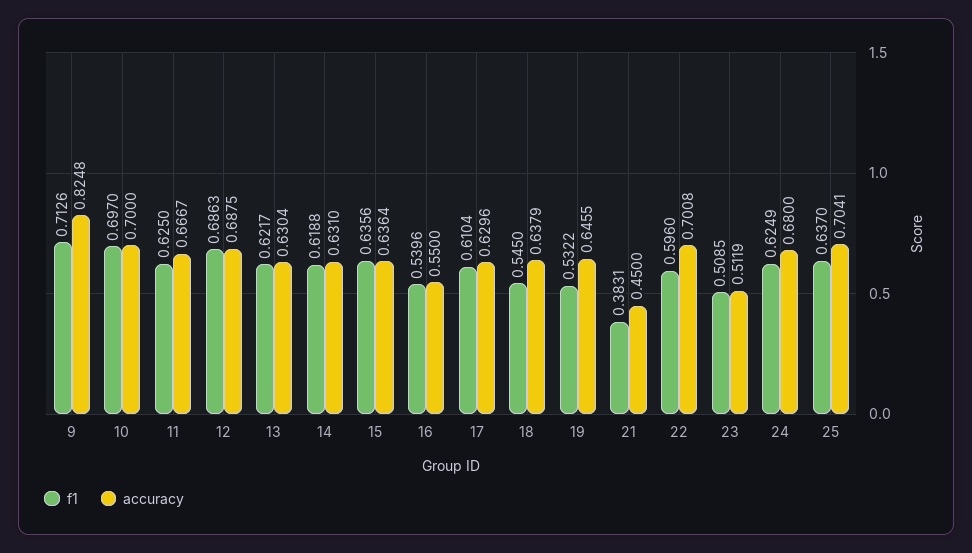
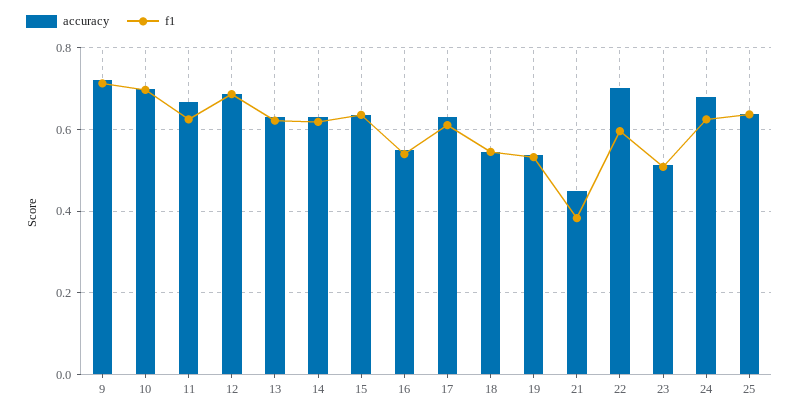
  {
    "f1": {
      "9": 0.7126,
      "10": 0.697,
      "11": 0.625,
      "12": 0.6863,
      "13": 0.6217,
      "14": 0.6188,
      "15": 0.6356,
      "16": 0.5396,
      "17": 0.6104,
      "18": 0.545,
      "19": 0.5322,
      "21": 0.3831,
      "22": 0.596,
      "23": 0.5085,
      "24": 0.6249,
      "25": 0.637
    },
    "accuracy": {
-     "9": 0.8248,
+     "9": 0.72,
      "10": 0.7,
      "11": 0.6667,
      "12": 0.6875,
      "13": 0.6304,
      "14": 0.631,
      "15": 0.6364,
      "16": 0.55,
      "17": 0.6296,
-     "18": 0.6379,
+     "18": 0.54,
-     "19": 0.6455,
+     "19": 0.54,
      "21": 0.45,
      "22": 0.7008,
      "23": 0.5119,
      "24": 0.68,
-     "25": 0.7041
+     "25": 0.64
    }
  }

